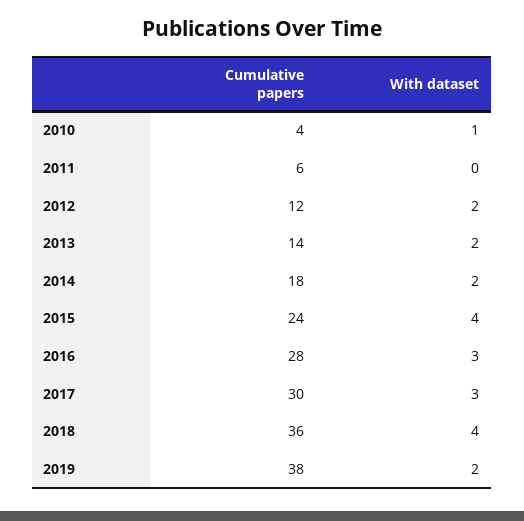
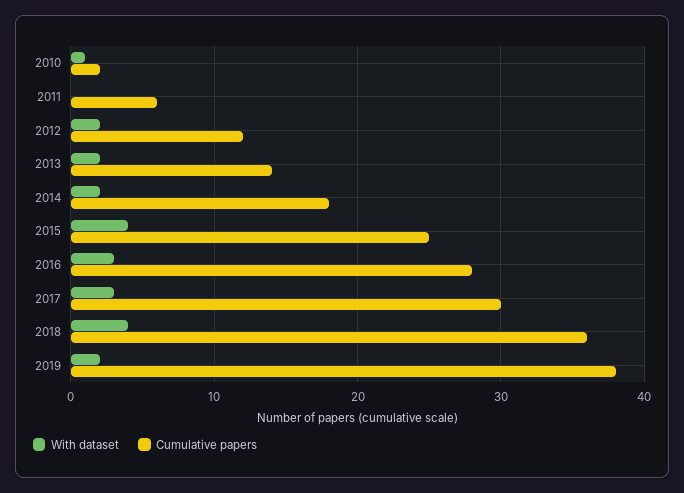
  {
    "Cumulative papers": {
-     "2010": 4,
+     "2010": 2,
      "2011": 6,
      "2012": 12,
      "2013": 14,
      "2014": 18,
-     "2015": 24,
+     "2015": 25,
      "2016": 28,
      "2017": 30,
      "2018": 36,
      "2019": 38
    },
    "With dataset": {
      "2010": 1,
      "2011": 0,
      "2012": 2,
      "2013": 2,
      "2014": 2,
      "2015": 4,
      "2016": 3,
      "2017": 3,
      "2018": 4,
      "2019": 2
    }
  }

